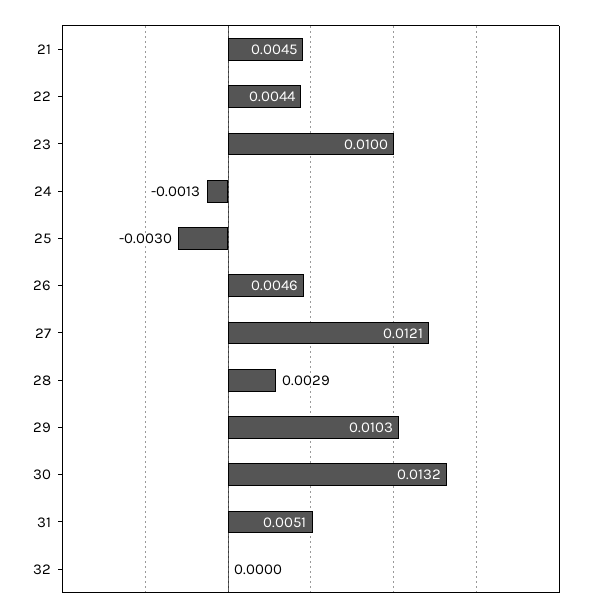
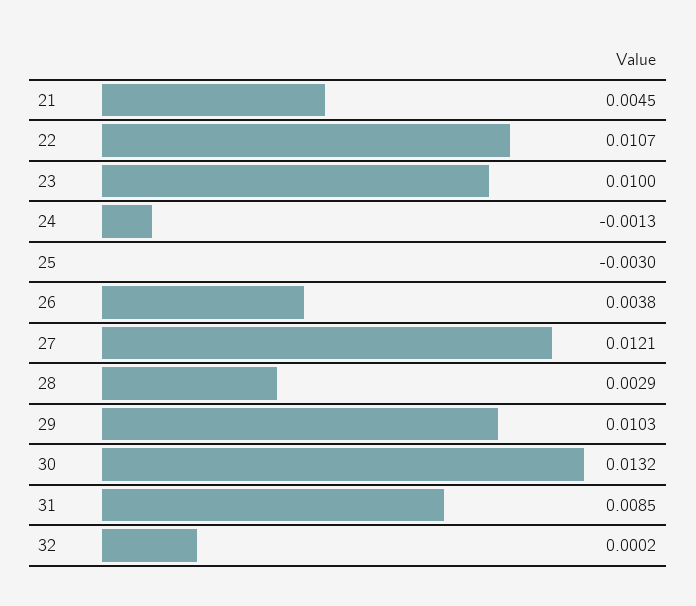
  {
    "21": 0.0045,
-   "22": 0.0044,
+   "22": 0.0107,
    "23": 0.01,
    "24": -0.0013,
    "25": -0.003,
-   "26": 0.0046,
+   "26": 0.0038,
    "27": 0.0121,
    "28": 0.0029,
    "29": 0.0103,
    "30": 0.0132,
-   "31": 0.0051,
+   "31": 0.0085,
-   "32": 0
+   "32": 0.0002
  }

